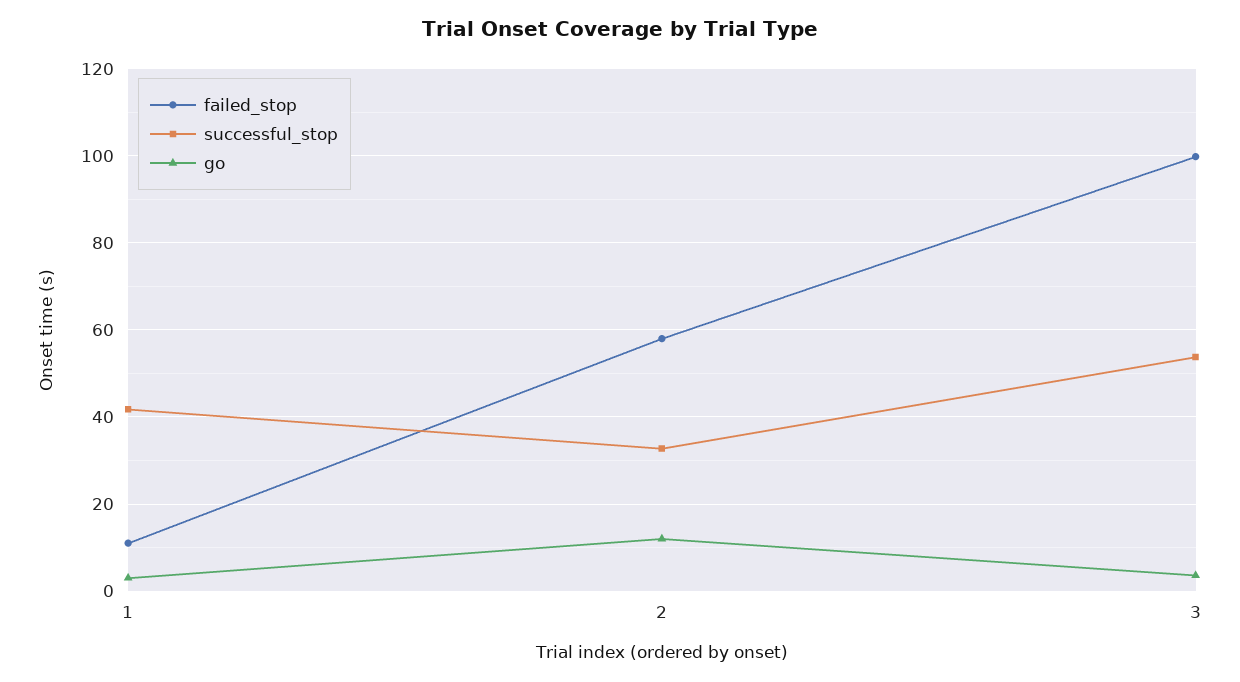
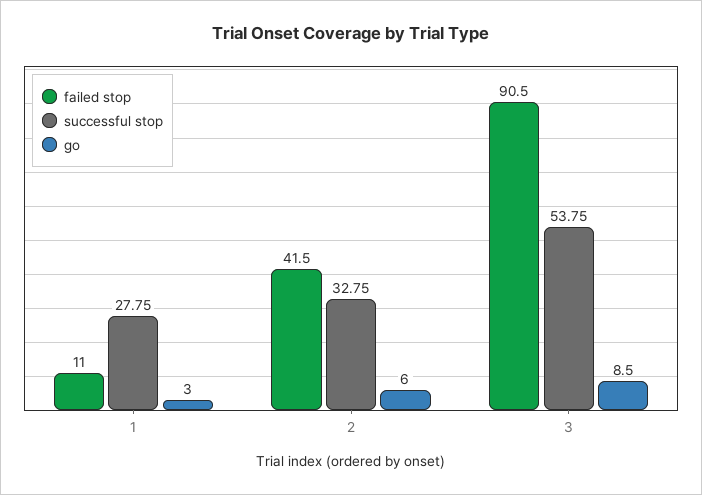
  {
    "failed_stop": {
      "1": 11,
-     "2": 58,
+     "2": 41.5,
-     "3": 100
+     "3": 90.5
    },
    "successful_stop": {
-     "1": 42,
+     "1": 27.75,
      "2": 32.75,
      "3": 53.75
    },
    "go": {
      "1": 3,
-     "2": 12,
+     "2": 6,
-     "3": 4
+     "3": 8.5
    }
  }

